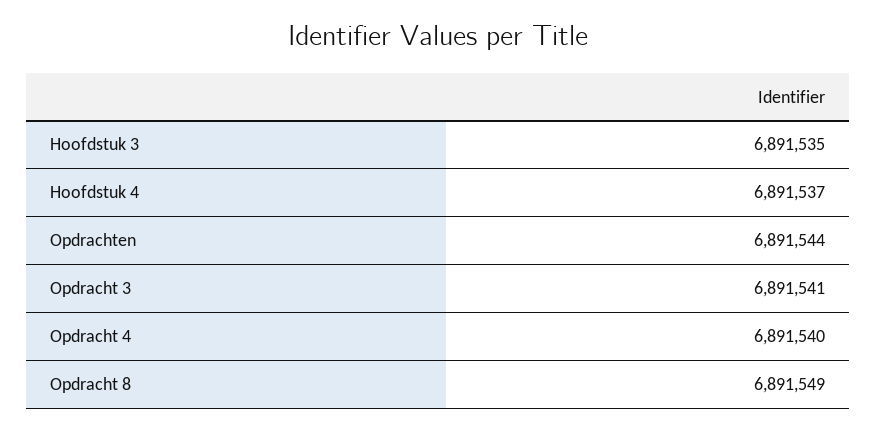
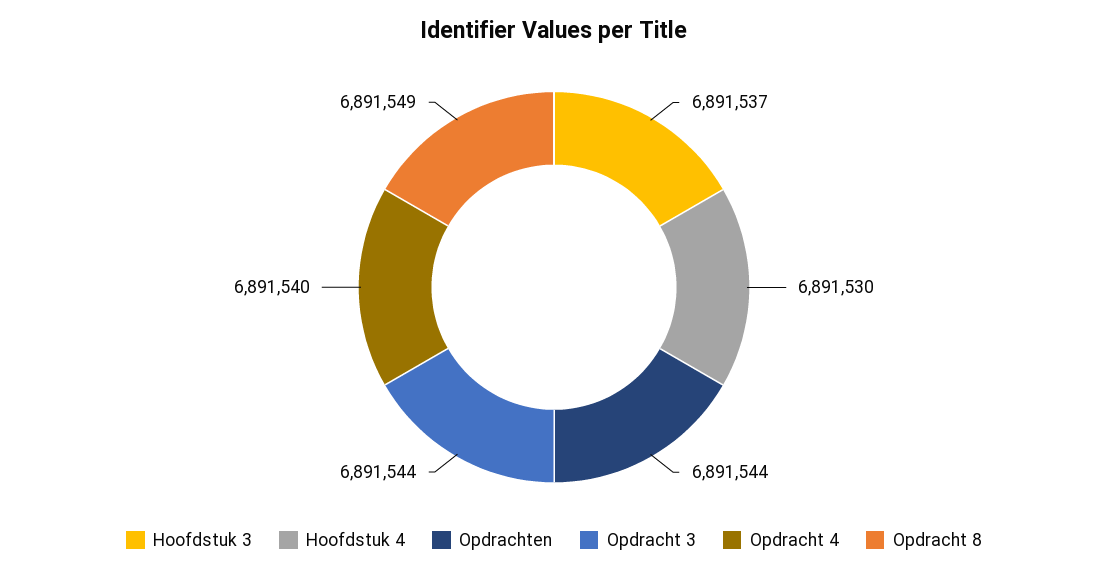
  {
-   "Hoofdstuk 3": 6891535,
+   "Hoofdstuk 3": 6891537,
-   "Hoofdstuk 4": 6891537,
+   "Hoofdstuk 4": 6891530,
    "Opdrachten": 6891544,
-   "Opdracht 3": 6891541,
+   "Opdracht 3": 6891544,
    "Opdracht 4": 6891540,
    "Opdracht 8": 6891549
  }

